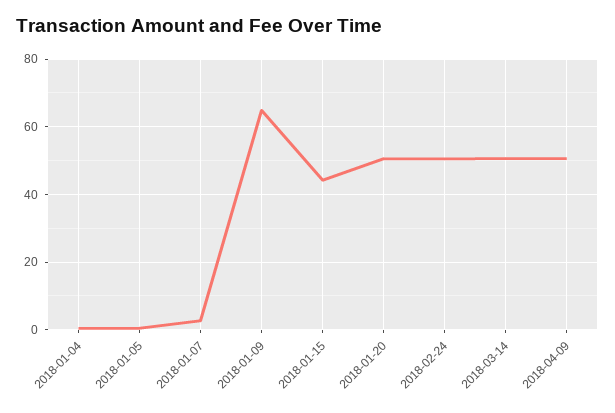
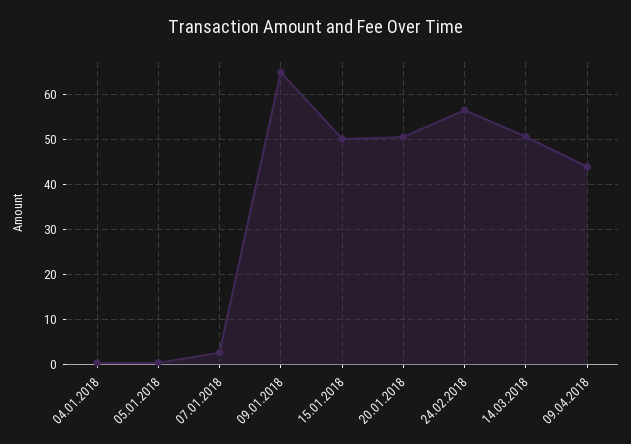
  {
    "2018-01-04": 0,
    "2018-01-05": 0,
    "2018-01-07": 2,
    "2018-01-09": 64,
-   "2018-01-15": 44,
+   "2018-01-15": 50,
    "2018-01-20": 50,
-   "2018-02-24": 50,
+   "2018-02-24": 56,
    "2018-03-14": 50,
-   "2018-04-09": 50
+   "2018-04-09": 44
  }

